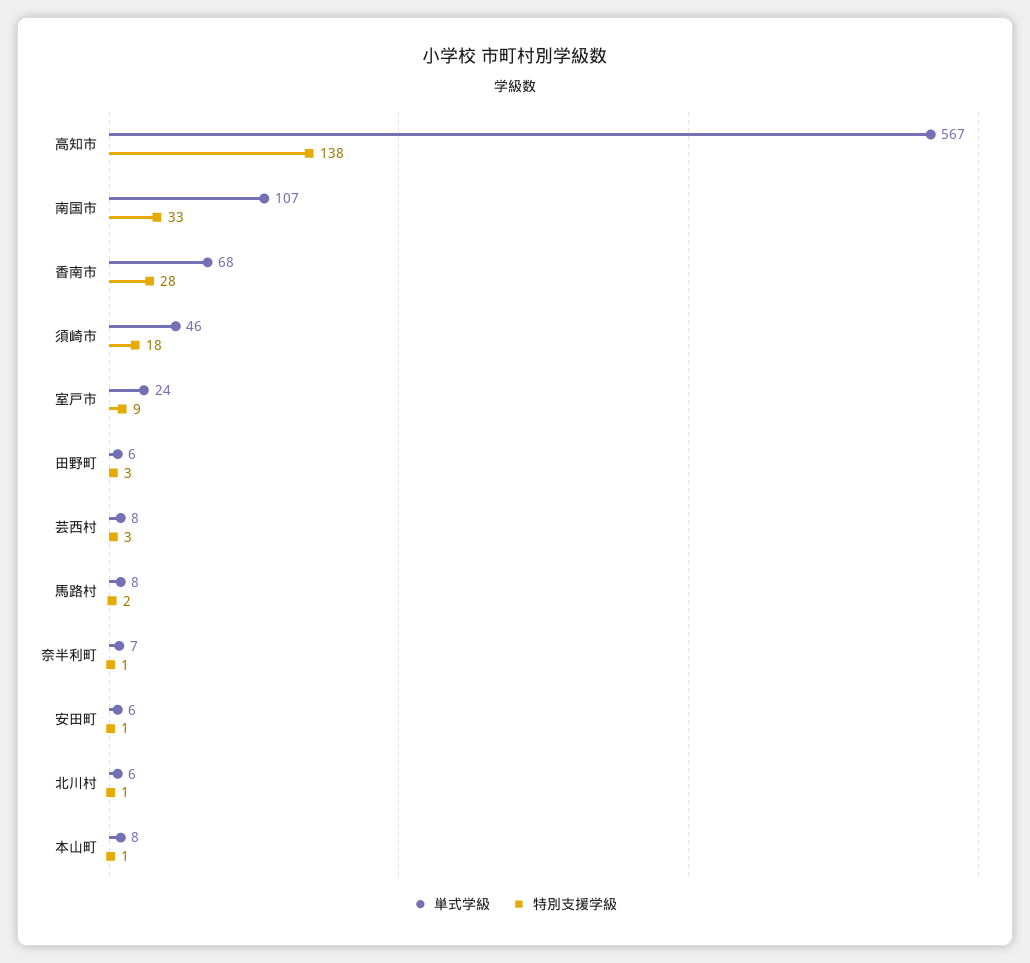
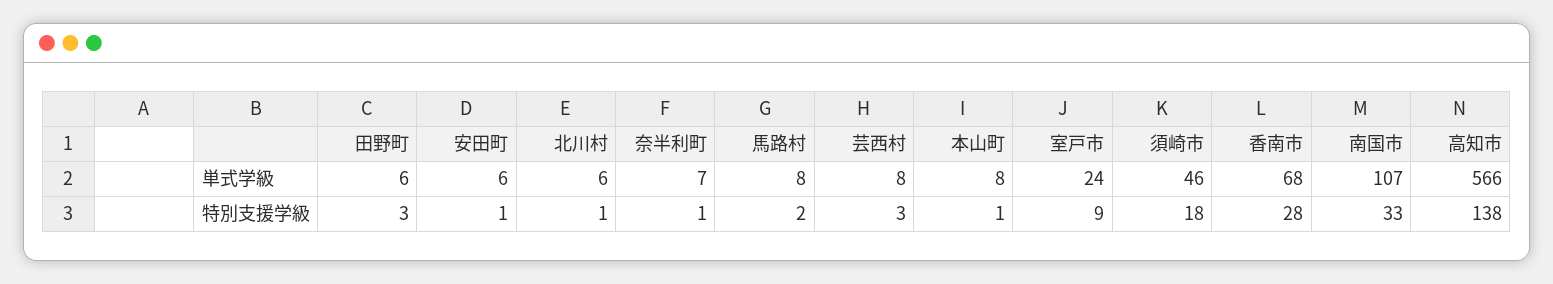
  {
    "単式学級": {
-     "高知市": 567,
+     "高知市": 566,
      "南国市": 107,
      "香南市": 68,
      "須崎市": 46,
      "室戸市": 24,
      "田野町": 6,
      "芸西村": 8,
      "馬路村": 8,
      "奈半利町": 7,
      "安田町": 6,
      "北川村": 6,
      "本山町": 8
    },
    "特別支援学級": {
      "高知市": 138,
      "南国市": 33,
      "香南市": 28,
      "須崎市": 18,
      "室戸市": 9,
      "田野町": 3,
      "芸西村": 3,
      "馬路村": 2,
      "奈半利町": 1,
      "安田町": 1,
      "北川村": 1,
      "本山町": 1
    }
  }

